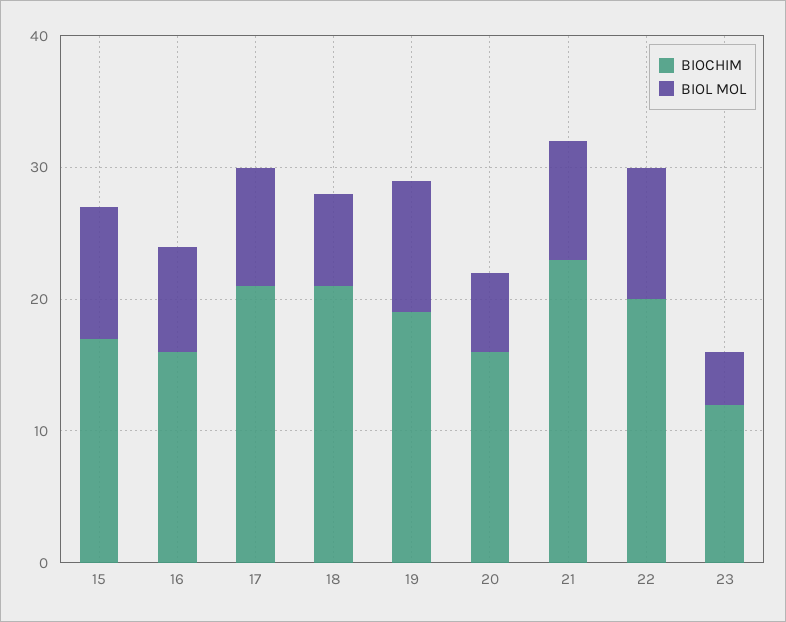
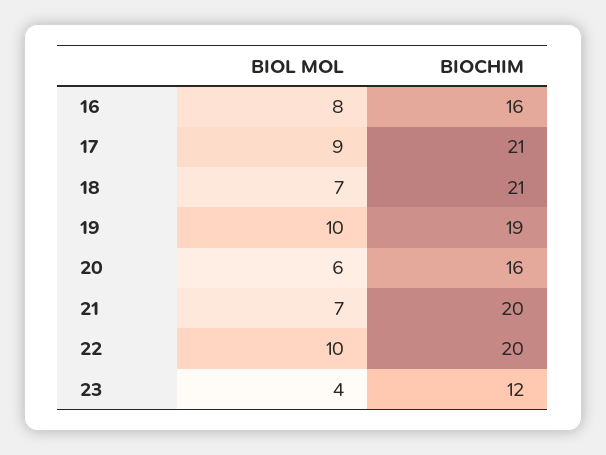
  {
    "BIOCHIM": {
-     "15": 17,
      "16": 16,
      "17": 21,
      "18": 21,
      "19": 19,
      "20": 16,
-     "21": 23,
+     "21": 20,
      "22": 20,
      "23": 12
    },
    "BIOL MOL": {
-     "15": 10,
      "16": 8,
      "17": 9,
      "18": 7,
      "19": 10,
      "20": 6,
-     "21": 9,
+     "21": 7,
      "22": 10,
      "23": 4
    }
  }

